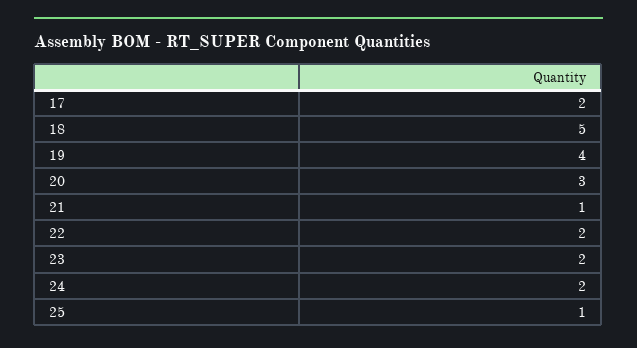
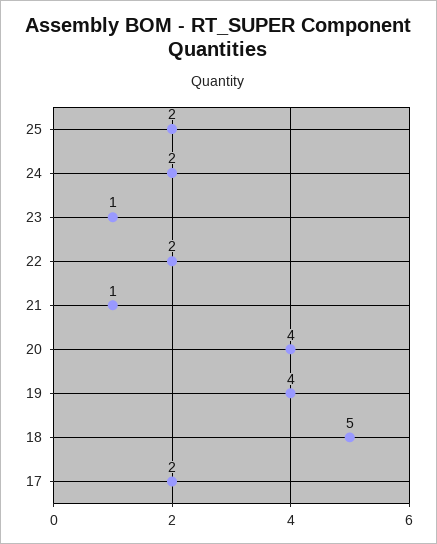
  {
    "17": 2,
    "18": 5,
    "19": 4,
-   "20": 3,
+   "20": 4,
    "21": 1,
    "22": 2,
-   "23": 2,
+   "23": 1,
    "24": 2,
-   "25": 1
+   "25": 2
  }

